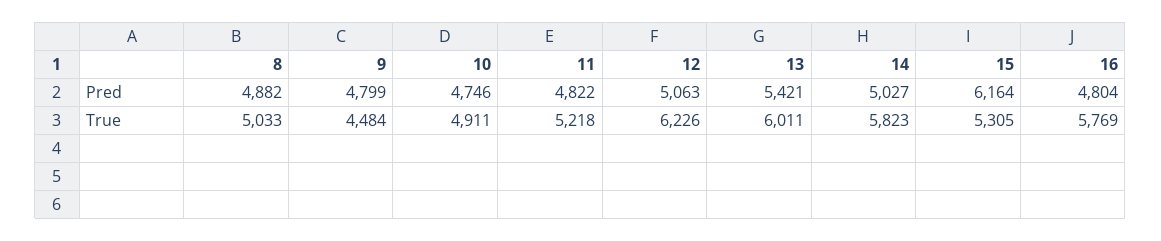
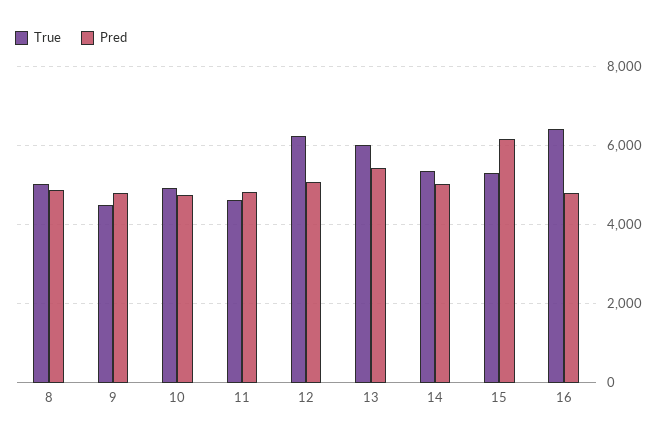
  {
    "Pred": {
      "8": 4882,
      "9": 4799,
      "10": 4746,
      "11": 4822,
      "12": 5063,
      "13": 5421,
      "14": 5027,
      "15": 6164,
      "16": 4804
    },
    "True": {
      "8": 5033,
      "9": 4484,
      "10": 4911,
-     "11": 5218,
+     "11": 4600,
      "12": 6226,
      "13": 6011,
-     "14": 5823,
+     "14": 5400,
      "15": 5305,
-     "16": 5769
+     "16": 6400
    }
  }

